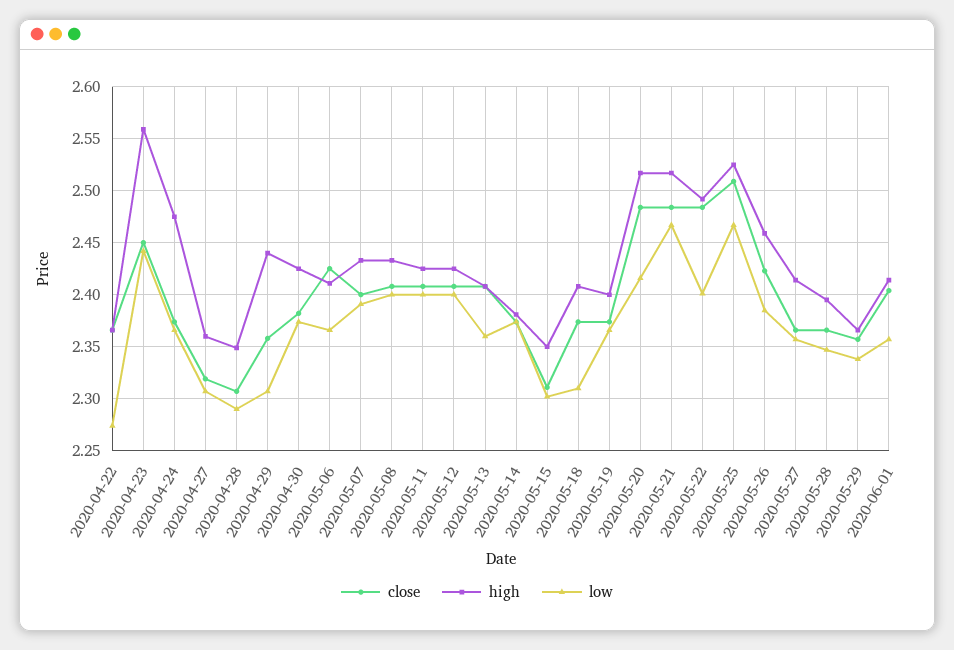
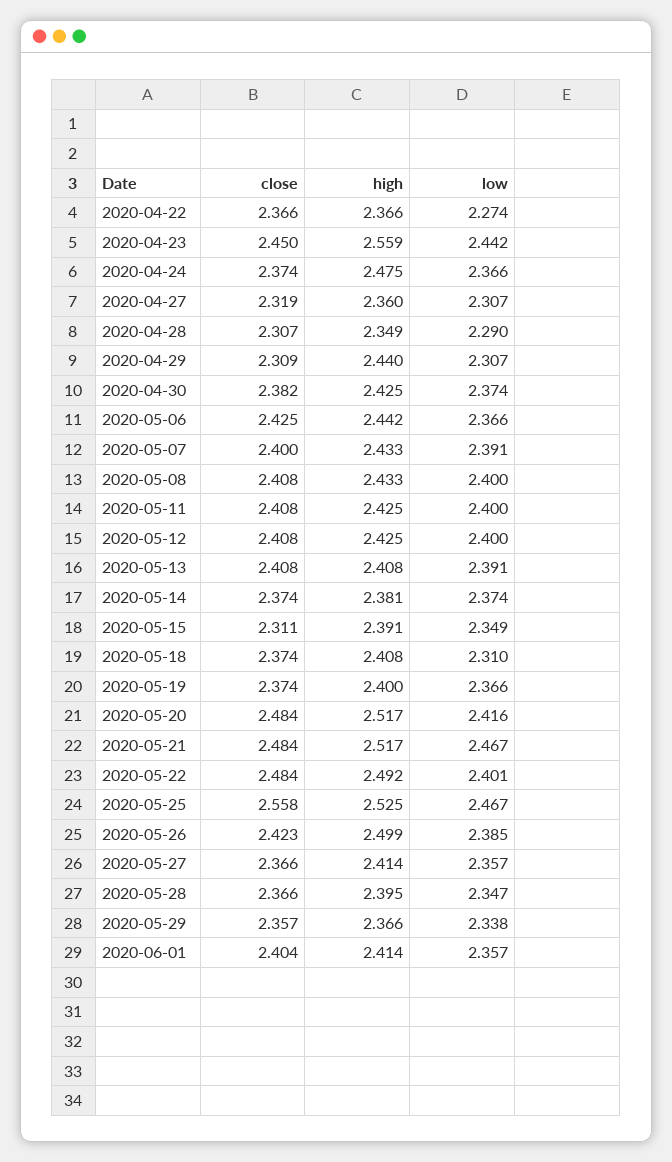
  {
    "close": {
      "2020-04-22": 2.366,
      "2020-04-23": 2.45,
      "2020-04-24": 2.374,
      "2020-04-27": 2.319,
      "2020-04-28": 2.307,
-     "2020-04-29": 2.36,
+     "2020-04-29": 2.309,
      "2020-04-30": 2.382,
      "2020-05-06": 2.425,
      "2020-05-07": 2.4,
      "2020-05-08": 2.408,
      "2020-05-11": 2.408,
      "2020-05-12": 2.408,
      "2020-05-13": 2.408,
      "2020-05-14": 2.374,
      "2020-05-15": 2.311,
      "2020-05-18": 2.374,
      "2020-05-19": 2.374,
      "2020-05-20": 2.484,
      "2020-05-21": 2.484,
      "2020-05-22": 2.484,
-     "2020-05-25": 2.51,
+     "2020-05-25": 2.558,
      "2020-05-26": 2.423,
      "2020-05-27": 2.366,
      "2020-05-28": 2.366,
      "2020-05-29": 2.357,
      "2020-06-01": 2.404
    },
    "high": {
      "2020-04-22": 2.366,
      "2020-04-23": 2.559,
      "2020-04-24": 2.475,
      "2020-04-27": 2.36,
      "2020-04-28": 2.349,
      "2020-04-29": 2.44,
      "2020-04-30": 2.425,
-     "2020-05-06": 2.41,
+     "2020-05-06": 2.442,
      "2020-05-07": 2.433,
      "2020-05-08": 2.433,
      "2020-05-11": 2.425,
      "2020-05-12": 2.425,
      "2020-05-13": 2.408,
      "2020-05-14": 2.381,
-     "2020-05-15": 2.35,
+     "2020-05-15": 2.391,
      "2020-05-18": 2.408,
      "2020-05-19": 2.4,
      "2020-05-20": 2.517,
      "2020-05-21": 2.517,
      "2020-05-22": 2.492,
      "2020-05-25": 2.525,
-     "2020-05-26": 2.46,
+     "2020-05-26": 2.499,
      "2020-05-27": 2.414,
      "2020-05-28": 2.395,
      "2020-05-29": 2.366,
      "2020-06-01": 2.414
    },
    "low": {
      "2020-04-22": 2.274,
      "2020-04-23": 2.442,
      "2020-04-24": 2.366,
      "2020-04-27": 2.307,
      "2020-04-28": 2.29,
      "2020-04-29": 2.307,
      "2020-04-30": 2.374,
      "2020-05-06": 2.366,
      "2020-05-07": 2.391,
      "2020-05-08": 2.4,
      "2020-05-11": 2.4,
      "2020-05-12": 2.4,
-     "2020-05-13": 2.36,
+     "2020-05-13": 2.391,
      "2020-05-14": 2.374,
-     "2020-05-15": 2.3,
+     "2020-05-15": 2.349,
      "2020-05-18": 2.31,
      "2020-05-19": 2.366,
      "2020-05-20": 2.416,
      "2020-05-21": 2.467,
      "2020-05-22": 2.401,
      "2020-05-25": 2.467,
      "2020-05-26": 2.385,
      "2020-05-27": 2.357,
      "2020-05-28": 2.347,
      "2020-05-29": 2.338,
      "2020-06-01": 2.357
    }
  }

